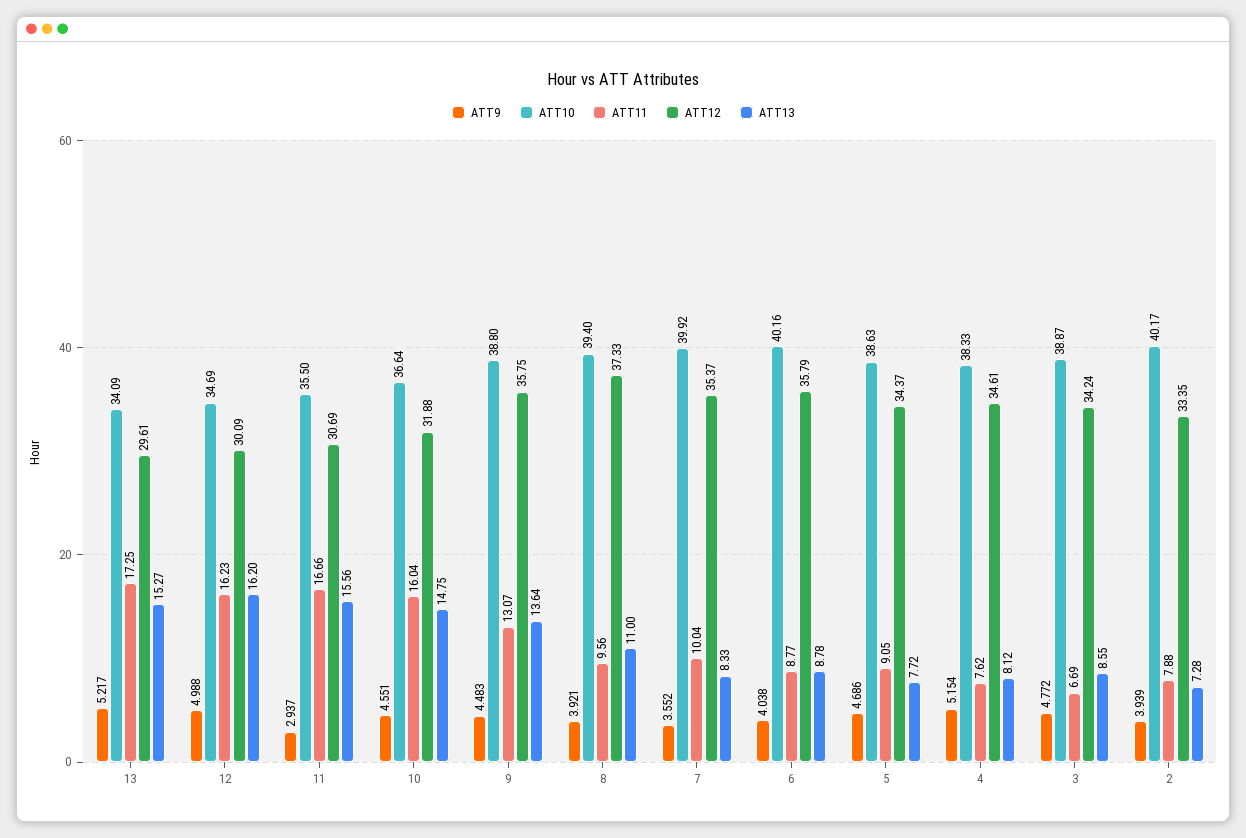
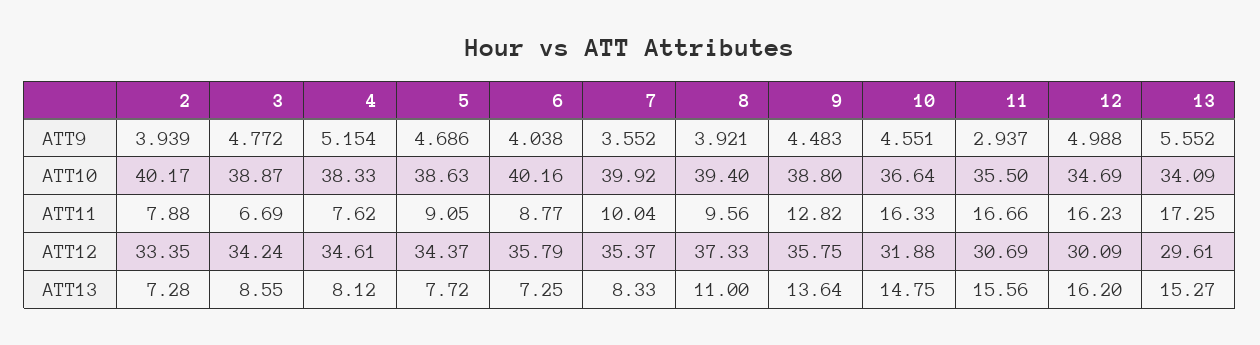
  {
    "ATT9": {
-     "13": 5.217,
+     "13": 5.552,
      "12": 4.988,
      "11": 2.937,
      "10": 4.551,
      "9": 4.483,
      "8": 3.921,
      "7": 3.552,
      "6": 4.038,
      "5": 4.686,
      "4": 5.154,
      "3": 4.772,
      "2": 3.939
    },
    "ATT10": {
      "13": 34.09,
      "12": 34.69,
      "11": 35.5,
      "10": 36.64,
      "9": 38.8,
      "8": 39.4,
      "7": 39.92,
      "6": 40.16,
      "5": 38.63,
      "4": 38.33,
      "3": 38.87,
      "2": 40.17
    },
    "ATT11": {
      "13": 17.25,
      "12": 16.23,
      "11": 16.66,
-     "10": 16.04,
+     "10": 16.33,
-     "9": 13.07,
+     "9": 12.82,
      "8": 9.56,
      "7": 10.04,
      "6": 8.77,
      "5": 9.05,
      "4": 7.62,
      "3": 6.69,
      "2": 7.88
    },
    "ATT12": {
      "13": 29.61,
      "12": 30.09,
      "11": 30.69,
      "10": 31.88,
      "9": 35.75,
      "8": 37.33,
      "7": 35.37,
      "6": 35.79,
      "5": 34.37,
      "4": 34.61,
      "3": 34.24,
      "2": 33.35
    },
    "ATT13": {
      "13": 15.27,
      "12": 16.2,
      "11": 15.56,
      "10": 14.75,
      "9": 13.64,
      "8": 11,
      "7": 8.33,
-     "6": 8.78,
+     "6": 7.25,
      "5": 7.72,
      "4": 8.12,
      "3": 8.55,
      "2": 7.28
    }
  }

